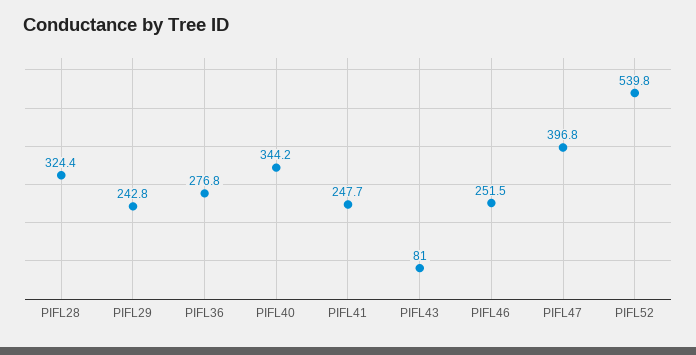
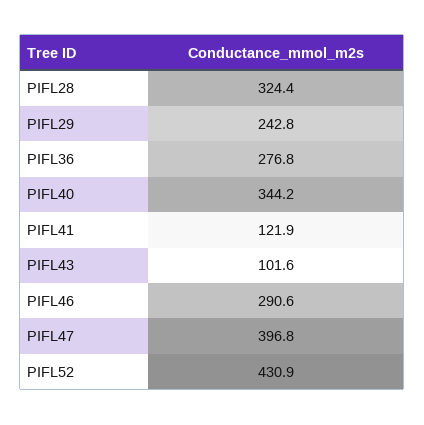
  {
    "PIFL28": 324.4,
    "PIFL29": 242.8,
    "PIFL36": 276.8,
    "PIFL40": 344.2,
-   "PIFL41": 247.7,
+   "PIFL41": 121.9,
-   "PIFL43": 81,
+   "PIFL43": 101.6,
-   "PIFL46": 251.5,
+   "PIFL46": 290.6,
    "PIFL47": 396.8,
-   "PIFL52": 539.8
+   "PIFL52": 430.9
  }

